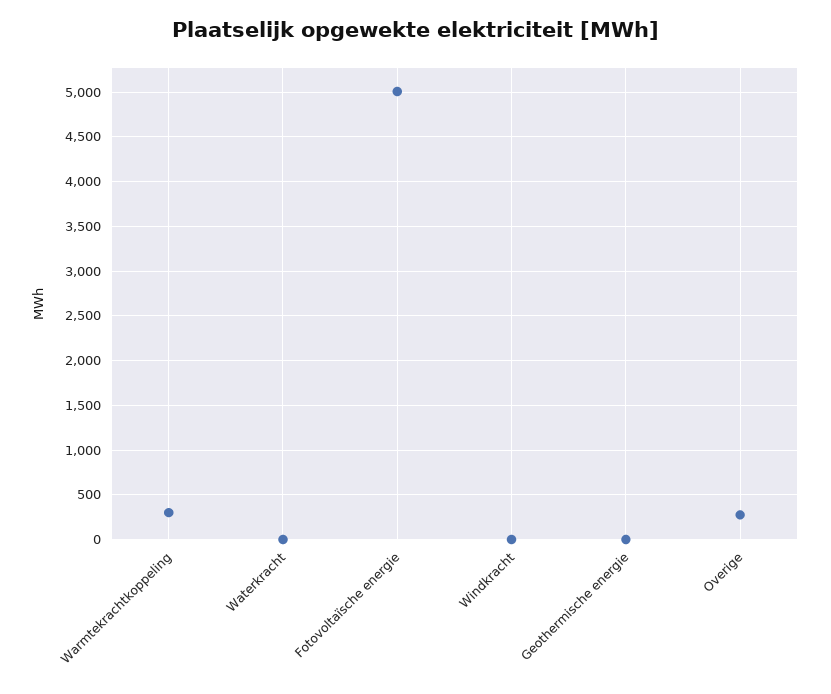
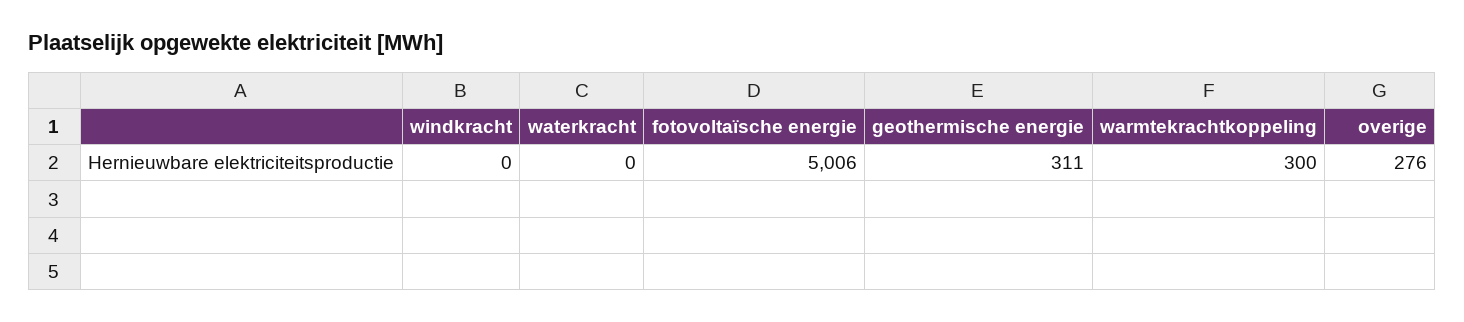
  {
    "Warmtekrachtkoppeling": 300,
    "Waterkracht": 0,
    "Fotovoltaïsche energie": 5006,
    "Windkracht": 0,
-   "Geothermische energie": 0,
+   "Geothermische energie": 311,
    "Overige": 276
  }

